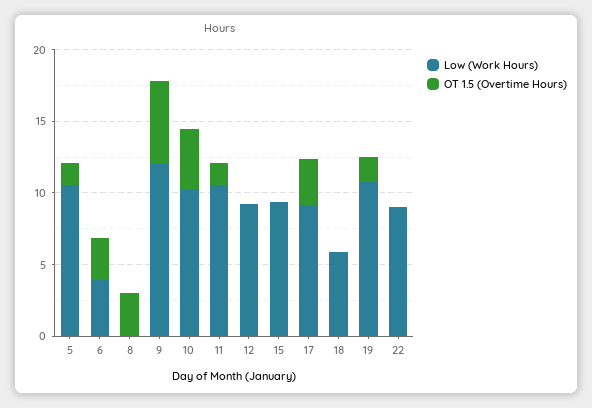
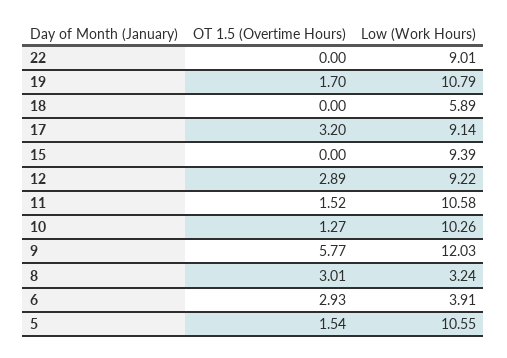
  {
    "Low (Work Hours)": {
      "5": 10.55,
      "6": 3.91,
-     "8": 0,
+     "8": 3.24,
      "9": 12.03,
      "10": 10.26,
      "11": 10.58,
      "12": 9.22,
      "15": 9.39,
      "17": 9.14,
      "18": 5.89,
      "19": 10.79,
      "22": 9.01
    },
    "OT 1.5 (Overtime Hours)": {
      "5": 1.54,
      "6": 2.93,
      "8": 3.01,
      "9": 5.77,
-     "10": 4,
+     "10": 1.27,
      "11": 1.52,
-     "12": 0,
+     "12": 2.89,
      "15": 0,
      "17": 3.2,
      "18": 0,
      "19": 1.7,
      "22": 0
    }
  }

